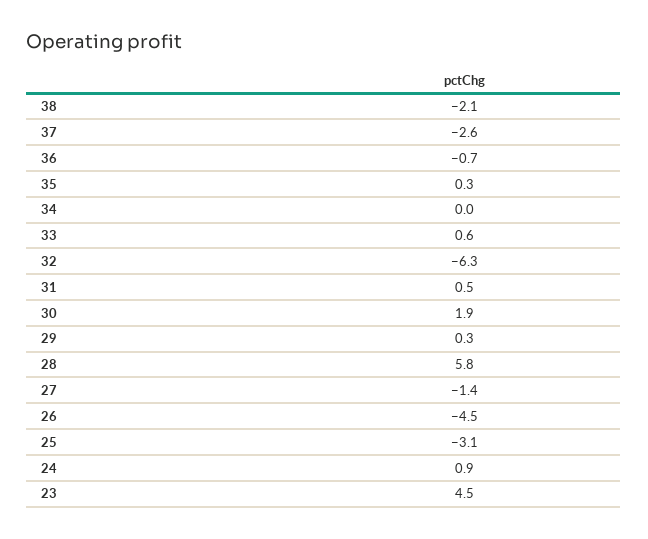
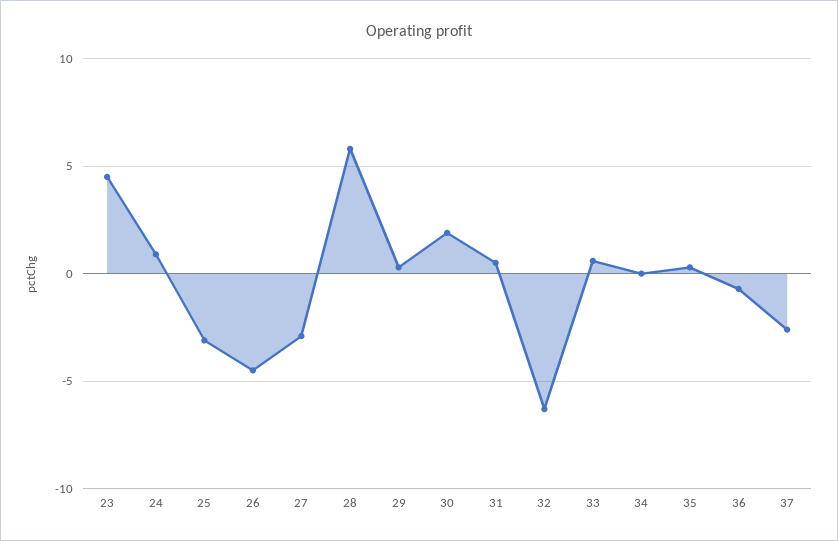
  {
-   "38": -2.1,
    "37": -2.6,
    "36": -0.7,
    "35": 0.3,
    "34": 0,
    "33": 0.6,
    "32": -6.3,
    "31": 0.5,
    "30": 1.9,
    "29": 0.3,
    "28": 5.8,
-   "27": -1.4,
+   "27": -3,
    "26": -4.5,
    "25": -3.1,
    "24": 0.9,
    "23": 4.5
  }

